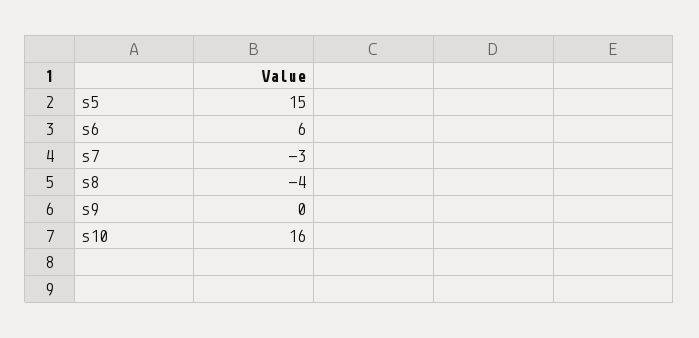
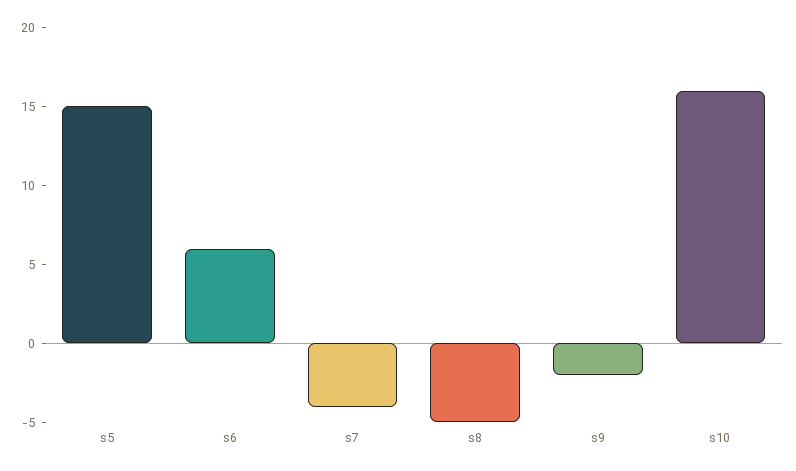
  {
    "s5": 15,
    "s6": 6,
-   "s7": -3,
+   "s7": -4,
-   "s8": -4,
+   "s8": -5,
-   "s9": 0,
+   "s9": -2,
    "s10": 16
  }

